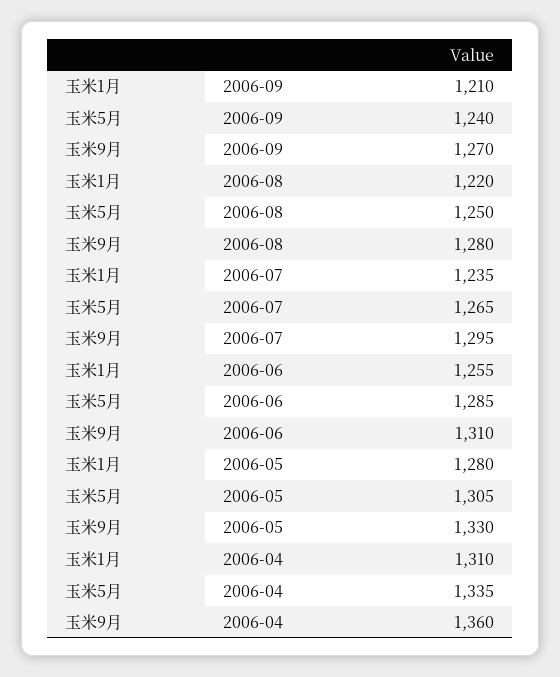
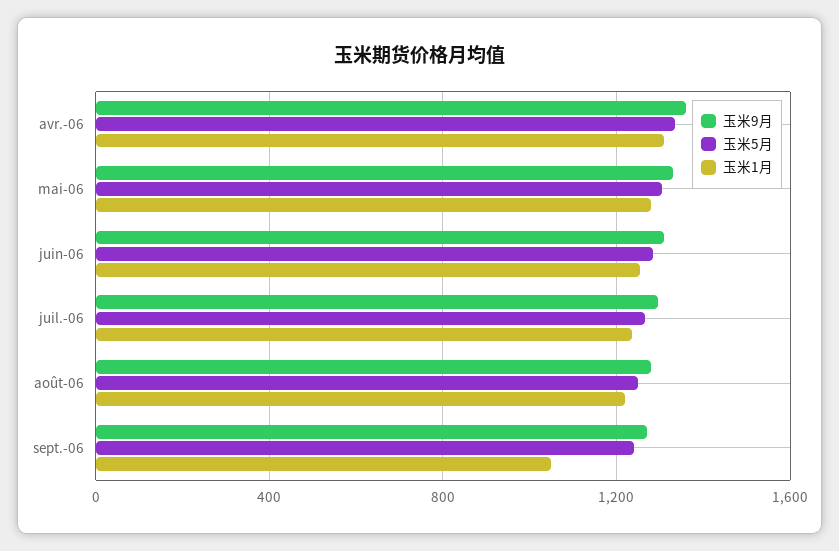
  {
    "玉米1月": {
-     "2006-09": 1210,
+     "2006-09": 1050,
      "2006-08": 1220,
      "2006-07": 1235,
      "2006-06": 1255,
      "2006-05": 1280,
      "2006-04": 1310
    },
    "玉米5月": {
      "2006-09": 1240,
      "2006-08": 1250,
      "2006-07": 1265,
      "2006-06": 1285,
      "2006-05": 1305,
      "2006-04": 1335
    },
    "玉米9月": {
      "2006-09": 1270,
      "2006-08": 1280,
      "2006-07": 1295,
      "2006-06": 1310,
      "2006-05": 1330,
      "2006-04": 1360
    }
  }

